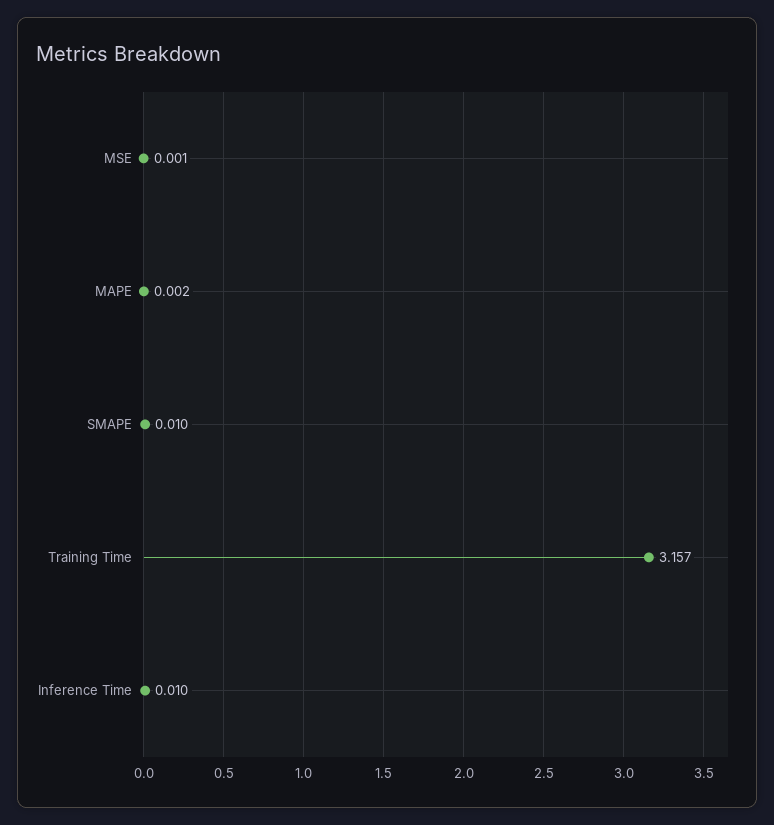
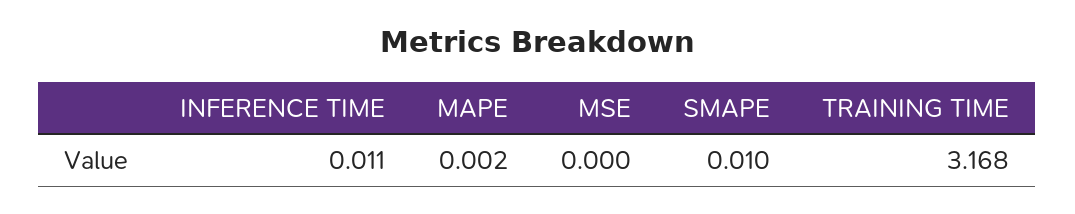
  {
-   "MSE": 0.001,
+   "MSE": 0,
    "MAPE": 0.002,
    "SMAPE": 0.01,
-   "Training Time": 3.157,
+   "Training Time": 3.168,
-   "Inference Time": 0.01
+   "Inference Time": 0.011
  }

